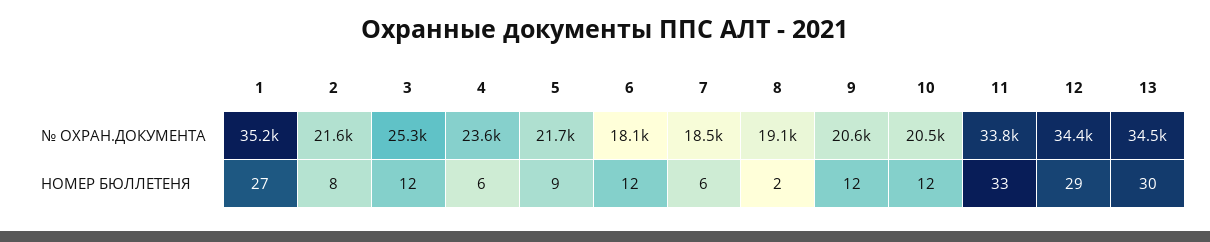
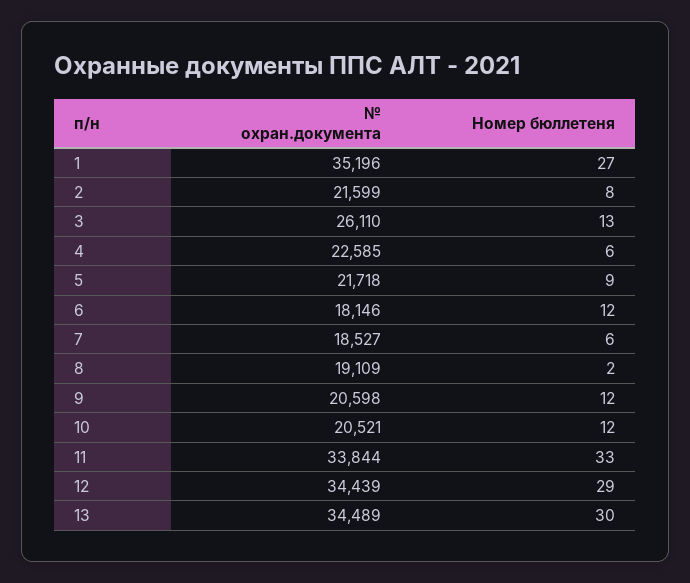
  {
    "1": {
      "№ ОХРАН.ДОКУМЕНТА": 35196,
      "НОМЕР БЮЛЛЕТЕНЯ": 27
    },
    "2": {
      "№ ОХРАН.ДОКУМЕНТА": 21599,
      "НОМЕР БЮЛЛЕТЕНЯ": 8
    },
    "3": {
-     "№ ОХРАН.ДОКУМЕНТА": 25300,
+     "№ ОХРАН.ДОКУМЕНТА": 26110,
-     "НОМЕР БЮЛЛЕТЕНЯ": 12
+     "НОМЕР БЮЛЛЕТЕНЯ": 13
    },
    "4": {
-     "№ ОХРАН.ДОКУМЕНТА": 23600,
+     "№ ОХРАН.ДОКУМЕНТА": 22585,
      "НОМЕР БЮЛЛЕТЕНЯ": 6
    },
    "5": {
      "№ ОХРАН.ДОКУМЕНТА": 21718,
      "НОМЕР БЮЛЛЕТЕНЯ": 9
    },
    "6": {
      "№ ОХРАН.ДОКУМЕНТА": 18146,
      "НОМЕР БЮЛЛЕТЕНЯ": 12
    },
    "7": {
      "№ ОХРАН.ДОКУМЕНТА": 18527,
      "НОМЕР БЮЛЛЕТЕНЯ": 6
    },
    "8": {
      "№ ОХРАН.ДОКУМЕНТА": 19109,
      "НОМЕР БЮЛЛЕТЕНЯ": 2
    },
    "9": {
      "№ ОХРАН.ДОКУМЕНТА": 20598,
      "НОМЕР БЮЛЛЕТЕНЯ": 12
    },
    "10": {
      "№ ОХРАН.ДОКУМЕНТА": 20521,
      "НОМЕР БЮЛЛЕТЕНЯ": 12
    },
    "11": {
      "№ ОХРАН.ДОКУМЕНТА": 33844,
      "НОМЕР БЮЛЛЕТЕНЯ": 33
    },
    "12": {
      "№ ОХРАН.ДОКУМЕНТА": 34439,
      "НОМЕР БЮЛЛЕТЕНЯ": 29
    },
    "13": {
      "№ ОХРАН.ДОКУМЕНТА": 34489,
      "НОМЕР БЮЛЛЕТЕНЯ": 30
    }
  }

